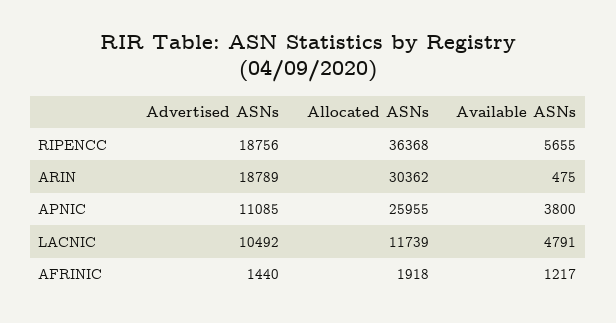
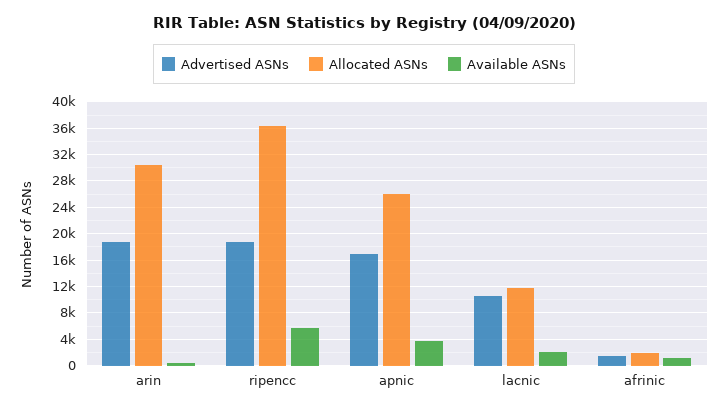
  {
    "Advertised ASNs": {
      "RIPENCC": 18756,
      "ARIN": 18789,
-     "APNIC": 11085,
+     "APNIC": 17000,
      "LACNIC": 10492,
      "AFRINIC": 1440
    },
    "Allocated ASNs": {
      "RIPENCC": 36368,
      "ARIN": 30362,
      "APNIC": 25955,
      "LACNIC": 11739,
      "AFRINIC": 1918
    },
    "Available ASNs": {
      "RIPENCC": 5655,
      "ARIN": 475,
      "APNIC": 3800,
-     "LACNIC": 4791,
+     "LACNIC": 2000,
      "AFRINIC": 1217
    }
  }

